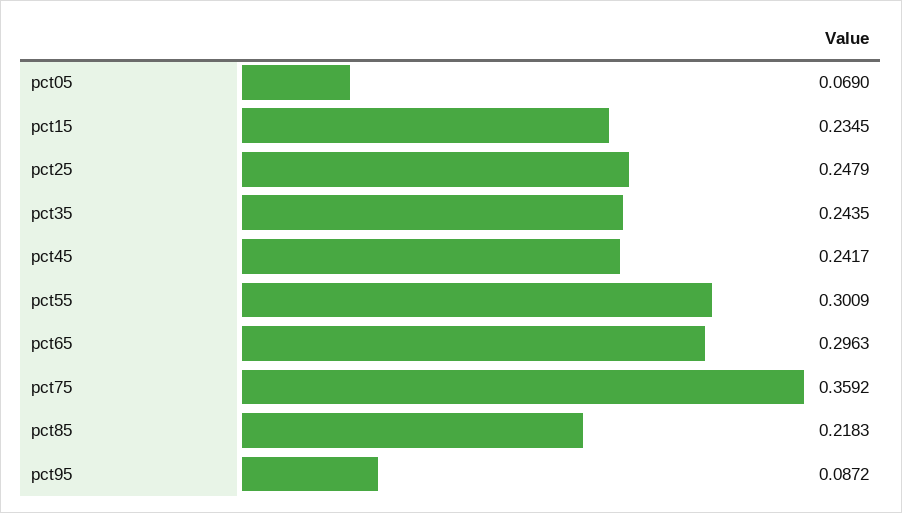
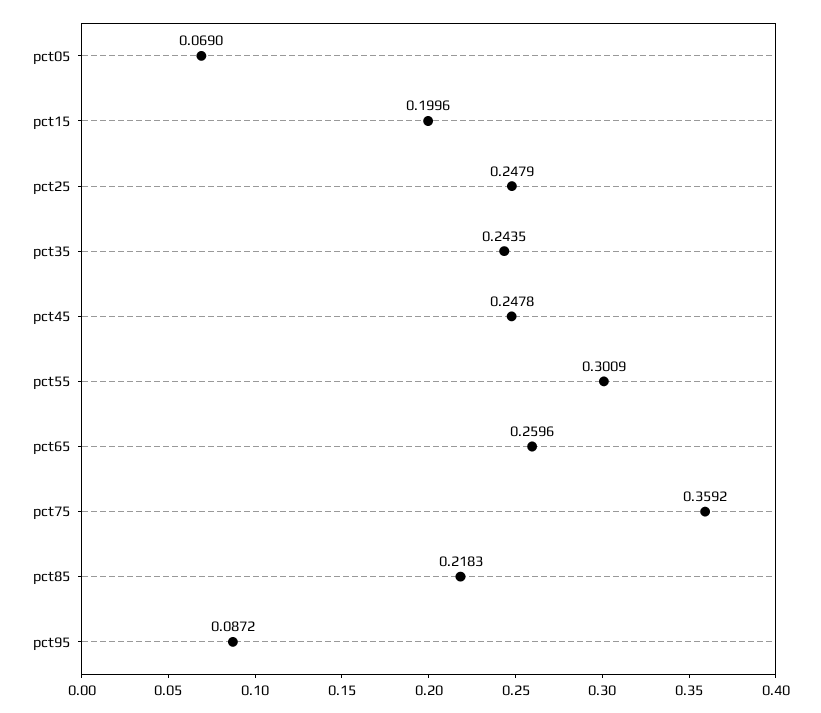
  {
    "pct05": 0.069,
-   "pct15": 0.2345,
+   "pct15": 0.1996,
    "pct25": 0.2479,
    "pct35": 0.2435,
-   "pct45": 0.2417,
+   "pct45": 0.2478,
    "pct55": 0.3009,
-   "pct65": 0.2963,
+   "pct65": 0.2596,
    "pct75": 0.3592,
    "pct85": 0.2183,
    "pct95": 0.0872
  }

